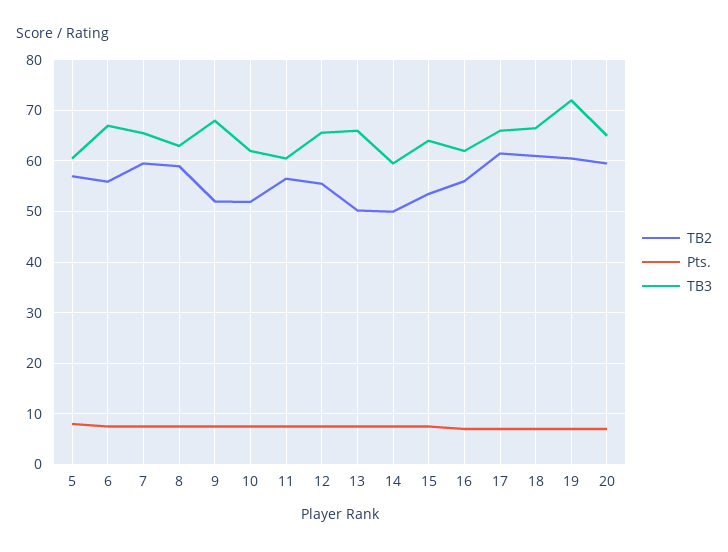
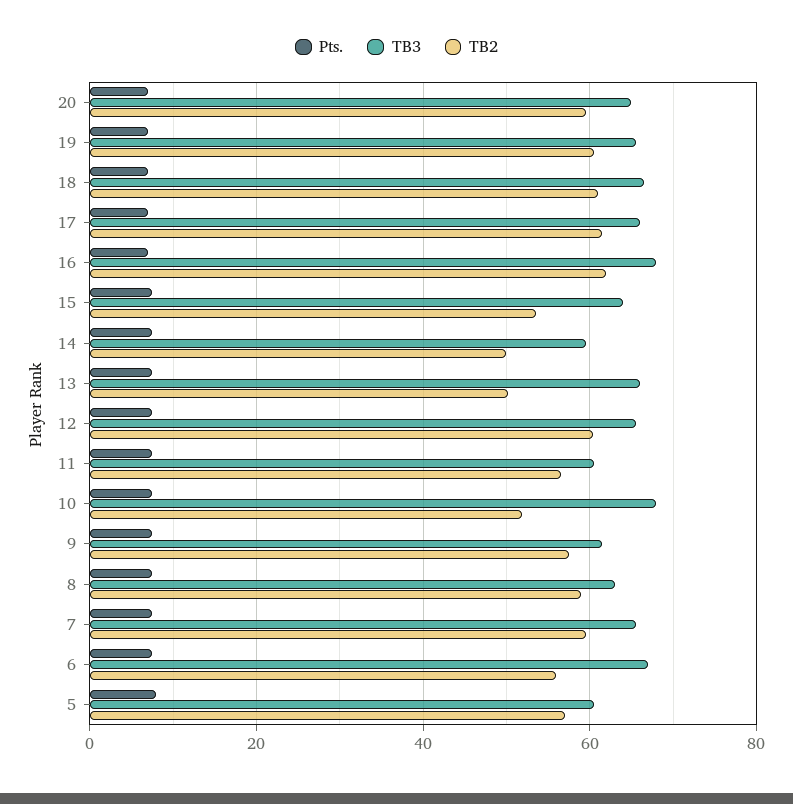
  {
    "TB2": {
      "5": 58,
      "6": 56,
      "7": 60,
      "8": 60,
-     "9": 52,
+     "9": 58,
      "10": 52,
      "11": 56,
-     "12": 56,
+     "12": 60,
      "13": 50,
      "14": 50,
      "15": 54,
-     "16": 56,
+     "16": 62,
      "17": 62,
      "18": 62,
      "19": 60,
      "20": 60
    },
    "Pts.": {
      "5": 8,
      "6": 8,
      "7": 8,
      "8": 8,
      "9": 8,
      "10": 8,
      "11": 8,
      "12": 8,
      "13": 8,
      "14": 8,
      "15": 8,
      "16": 8,
      "17": 8,
      "18": 8,
      "19": 8,
      "20": 8
    },
    "TB3": {
      "5": 60,
      "6": 68,
      "7": 66,
      "8": 64,
-     "9": 68,
+     "9": 62,
-     "10": 62,
+     "10": 68,
      "11": 60,
      "12": 66,
      "13": 66,
      "14": 60,
      "15": 64,
-     "16": 62,
+     "16": 68,
      "17": 66,
      "18": 66,
-     "19": 72,
+     "19": 66,
      "20": 66
    }
  }

